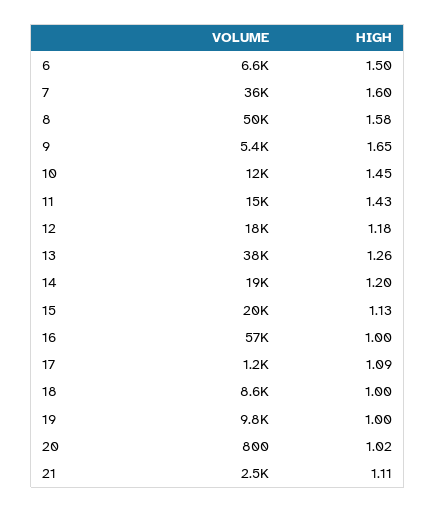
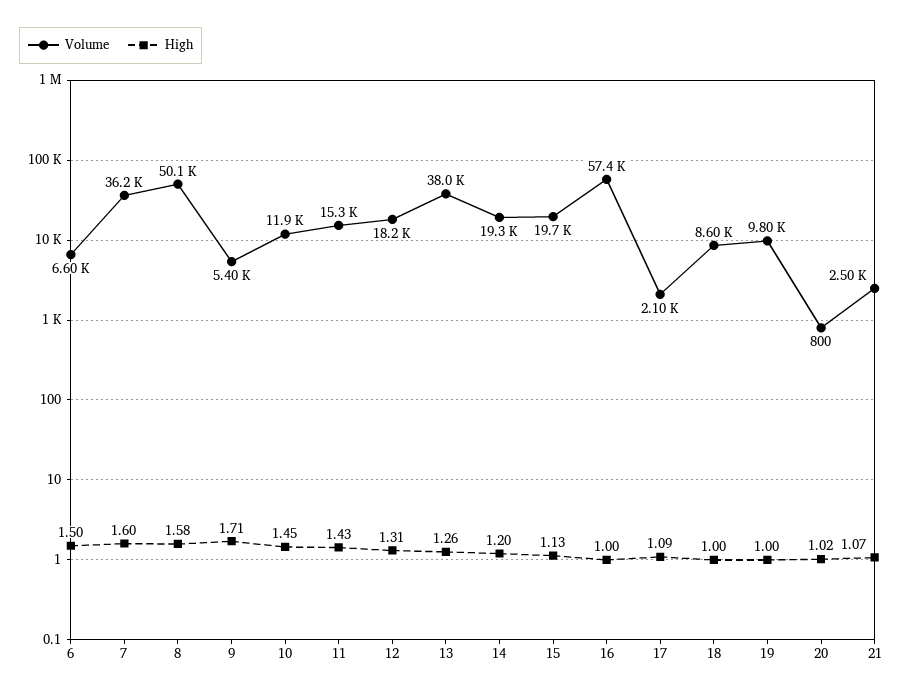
  {
    "VOLUME": {
      "6": 6600,
      "7": 36200,
      "8": 50100,
      "9": 5400,
      "10": 11900,
      "11": 15300,
      "12": 18200,
      "13": 38000,
      "14": 19300,
      "15": 19700,
      "16": 57400,
-     "17": 1200,
+     "17": 2100,
      "18": 8600,
      "19": 9800,
      "20": 800,
      "21": 2500
    },
    "HIGH": {
      "6": 1.5,
      "7": 1.6,
      "8": 1.58,
-     "9": 1.65,
+     "9": 1.71,
      "10": 1.45,
      "11": 1.43,
-     "12": 1.18,
+     "12": 1.31,
      "13": 1.26,
      "14": 1.2,
      "15": 1.13,
      "16": 1,
      "17": 1.09,
      "18": 1,
      "19": 1,
      "20": 1.02,
-     "21": 1.11
+     "21": 1.07
    }
  }

